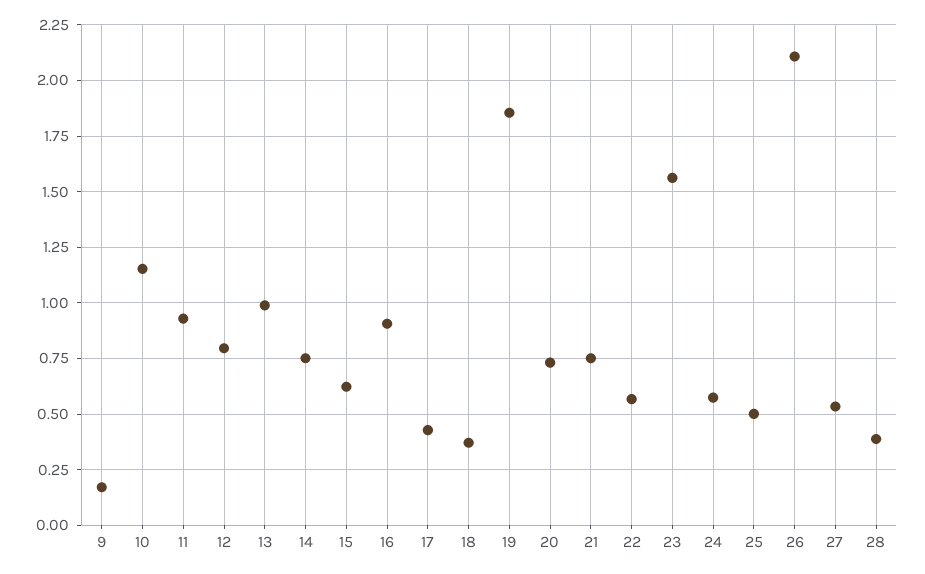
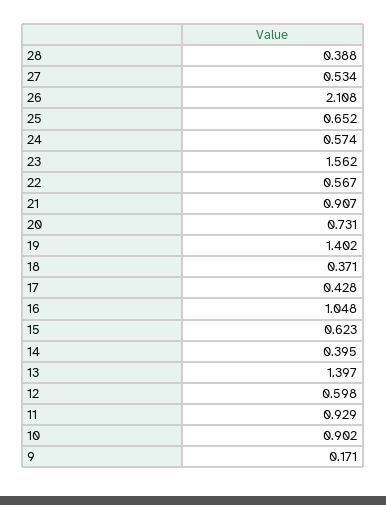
  {
    "9": 0.171,
-   "10": 1.15,
+   "10": 0.902,
    "11": 0.929,
-   "12": 0.8,
+   "12": 0.598,
-   "13": 1,
+   "13": 1.397,
-   "14": 0.75,
+   "14": 0.395,
    "15": 0.623,
-   "16": 0.9,
+   "16": 1.048,
    "17": 0.428,
    "18": 0.371,
-   "19": 1.85,
+   "19": 1.402,
    "20": 0.731,
-   "21": 0.75,
+   "21": 0.907,
    "22": 0.567,
    "23": 1.562,
    "24": 0.574,
-   "25": 0.5,
+   "25": 0.652,
    "26": 2.108,
    "27": 0.534,
    "28": 0.388
  }

